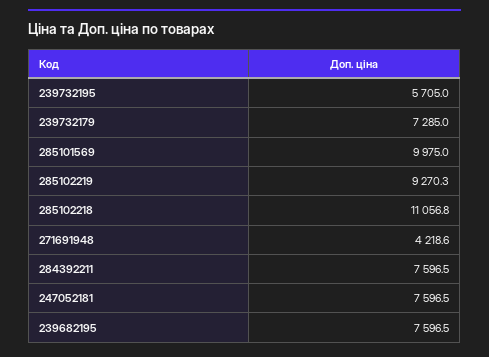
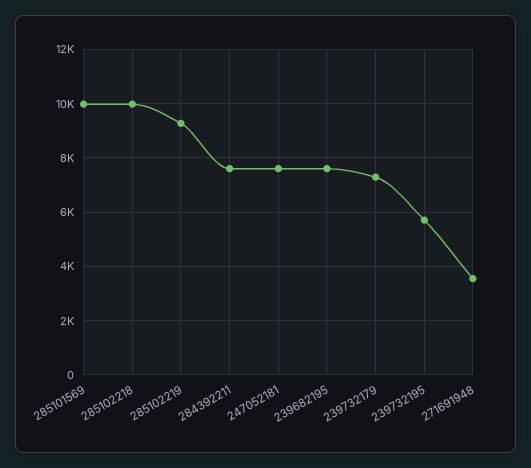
  {
    "239732195": 5705,
    "239732179": 7285,
    "285101569": 9975,
    "285102219": 9270.3,
-   "285102218": 11056.8,
+   "285102218": 10000,
-   "271691948": 4218.6,
+   "271691948": 3500,
    "284392211": 7596.5,
    "247052181": 7596.5,
    "239682195": 7596.5
  }

